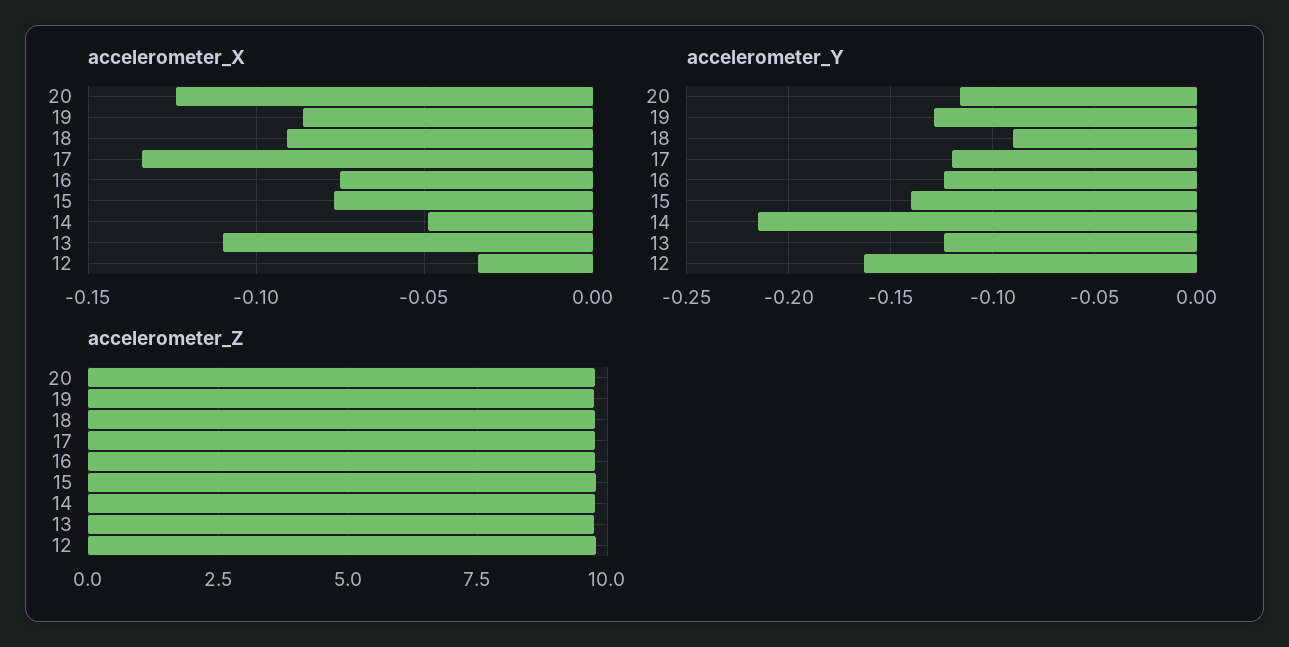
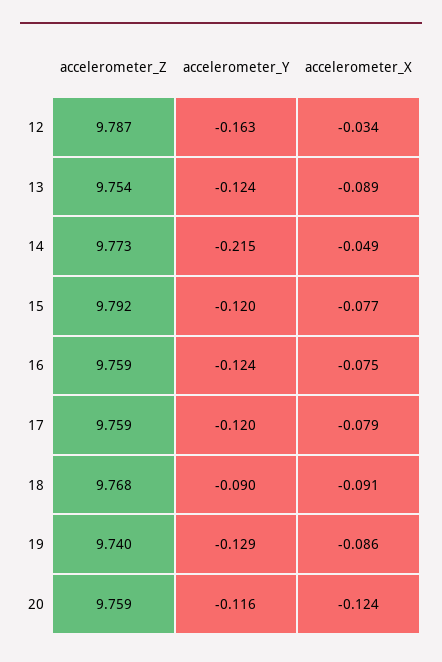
  {
    "accelerometer_X": {
      "20": -0.124,
      "19": -0.086,
      "18": -0.091,
-     "17": -0.135,
+     "17": -0.079,
      "16": -0.075,
      "15": -0.077,
      "14": -0.049,
-     "13": -0.11,
+     "13": -0.089,
      "12": -0.034
    },
    "accelerometer_Y": {
      "20": -0.116,
      "19": -0.129,
      "18": -0.09,
      "17": -0.12,
      "16": -0.124,
-     "15": -0.14,
+     "15": -0.12,
      "14": -0.215,
      "13": -0.124,
      "12": -0.163
    },
    "accelerometer_Z": {
      "20": 9.759,
      "19": 9.74,
      "18": 9.768,
      "17": 9.759,
      "16": 9.759,
      "15": 9.792,
      "14": 9.773,
      "13": 9.754,
      "12": 9.787
    }
  }

